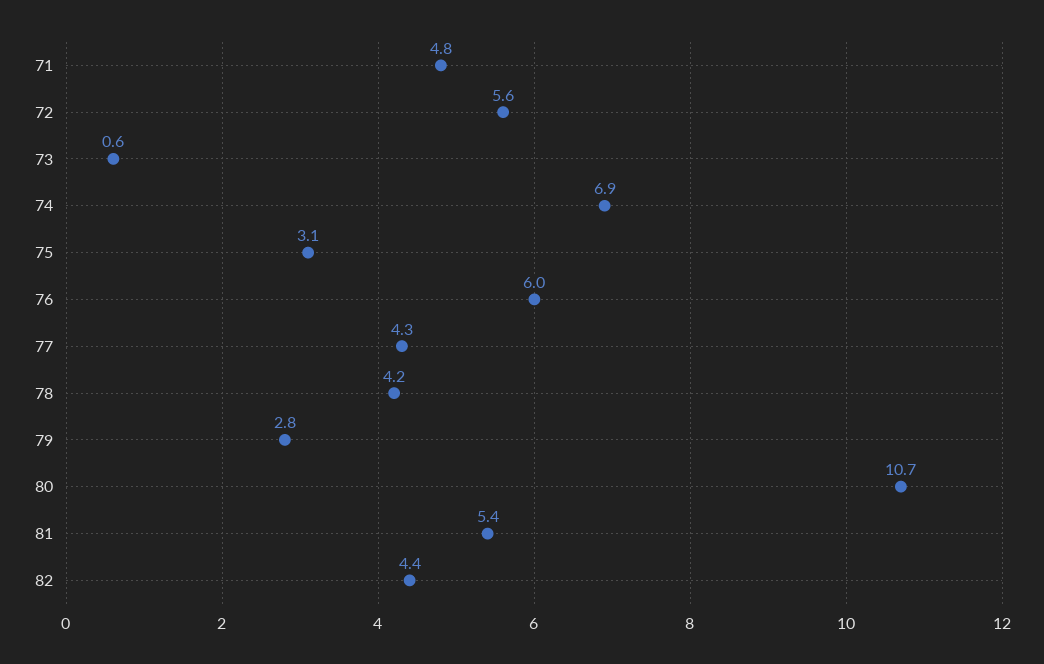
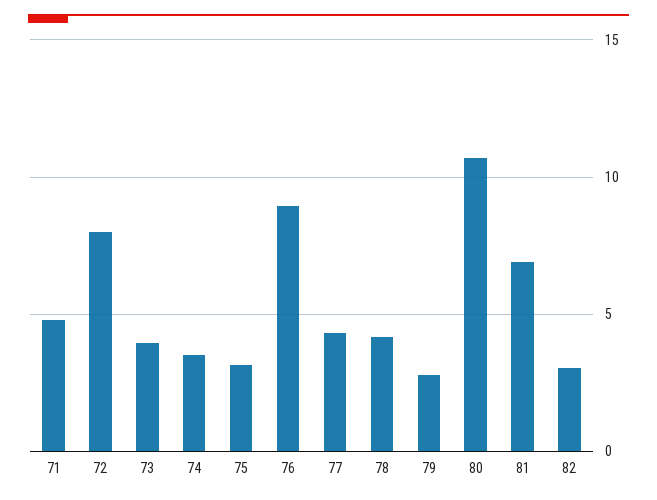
  {
    "71": 4.8,
-   "72": 5.6,
+   "72": 8,
-   "73": 0.6,
+   "73": 4,
-   "74": 6.9,
+   "74": 3.5,
    "75": 3.1,
-   "76": 6,
+   "76": 9,
    "77": 4.3,
    "78": 4.2,
    "79": 2.8,
    "80": 10.7,
-   "81": 5.4,
+   "81": 7,
-   "82": 4.4
+   "82": 3
  }

